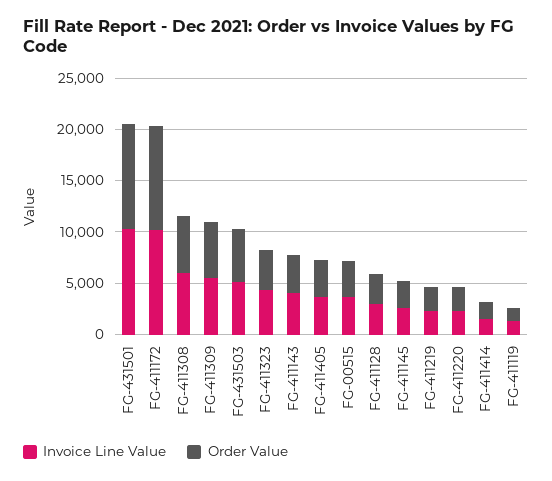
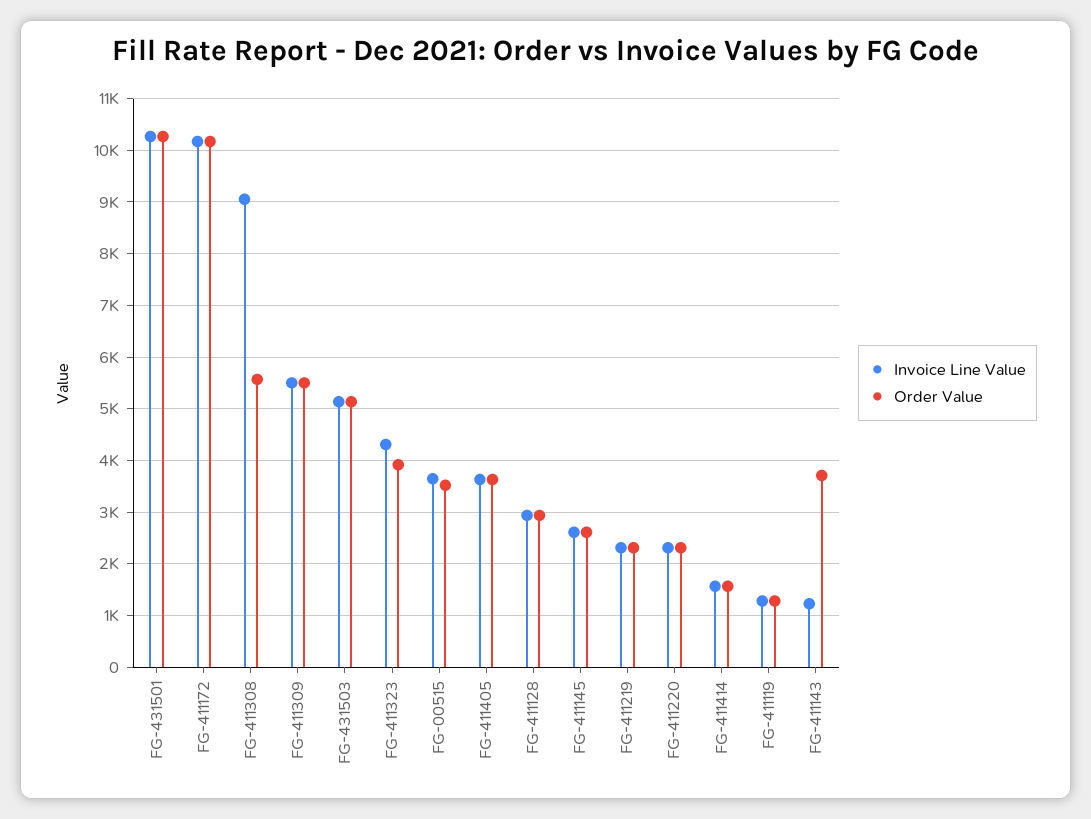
  {
    "Invoice Line Value": {
      "FG-431501": 10200,
      "FG-411172": 10200,
-     "FG-411308": 6000,
+     "FG-411308": 9000,
      "FG-411309": 5600,
      "FG-431503": 5200,
      "FG-411323": 4400,
-     "FG-411143": 4000,
+     "FG-411143": 1200,
      "FG-411405": 3600,
      "FG-00515": 3600,
      "FG-411128": 3000,
      "FG-411145": 2600,
      "FG-411219": 2400,
      "FG-411220": 2400,
      "FG-411414": 1600,
      "FG-411119": 1200
    },
    "Order Value": {
      "FG-431501": 10200,
      "FG-411172": 10200,
      "FG-411308": 5600,
      "FG-411309": 5600,
      "FG-431503": 5200,
      "FG-411323": 4000,
      "FG-411143": 3800,
      "FG-411405": 3600,
      "FG-00515": 3600,
      "FG-411128": 3000,
      "FG-411145": 2600,
      "FG-411219": 2400,
      "FG-411220": 2400,
      "FG-411414": 1600,
      "FG-411119": 1200
    }
  }

